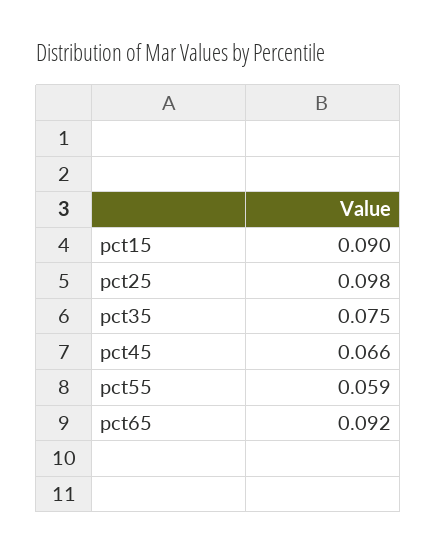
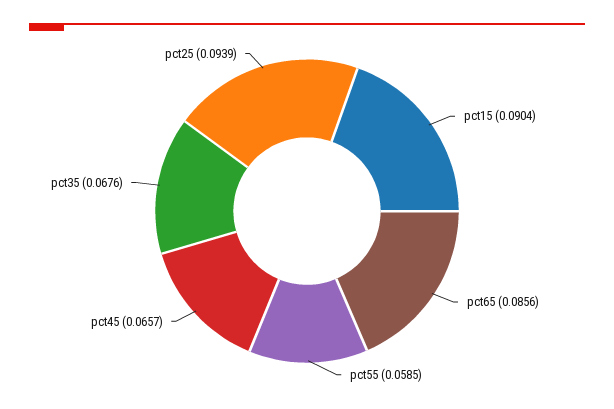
  {
    "pct15": 0.0904,
-   "pct25": 0.098,
+   "pct25": 0.0939,
-   "pct35": 0.075,
+   "pct35": 0.0676,
    "pct45": 0.0657,
    "pct55": 0.0585,
-   "pct65": 0.092
+   "pct65": 0.0856
  }

